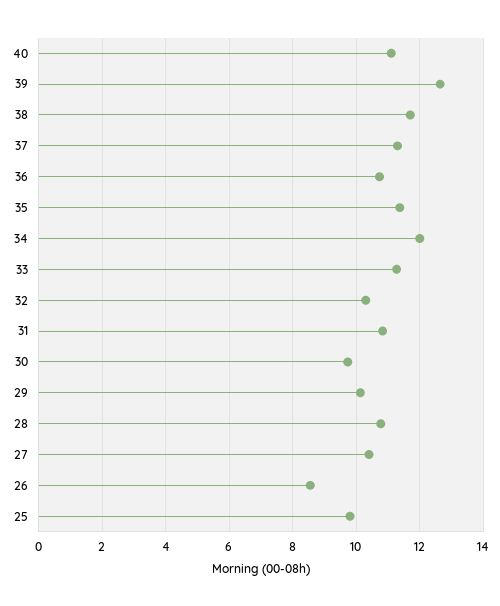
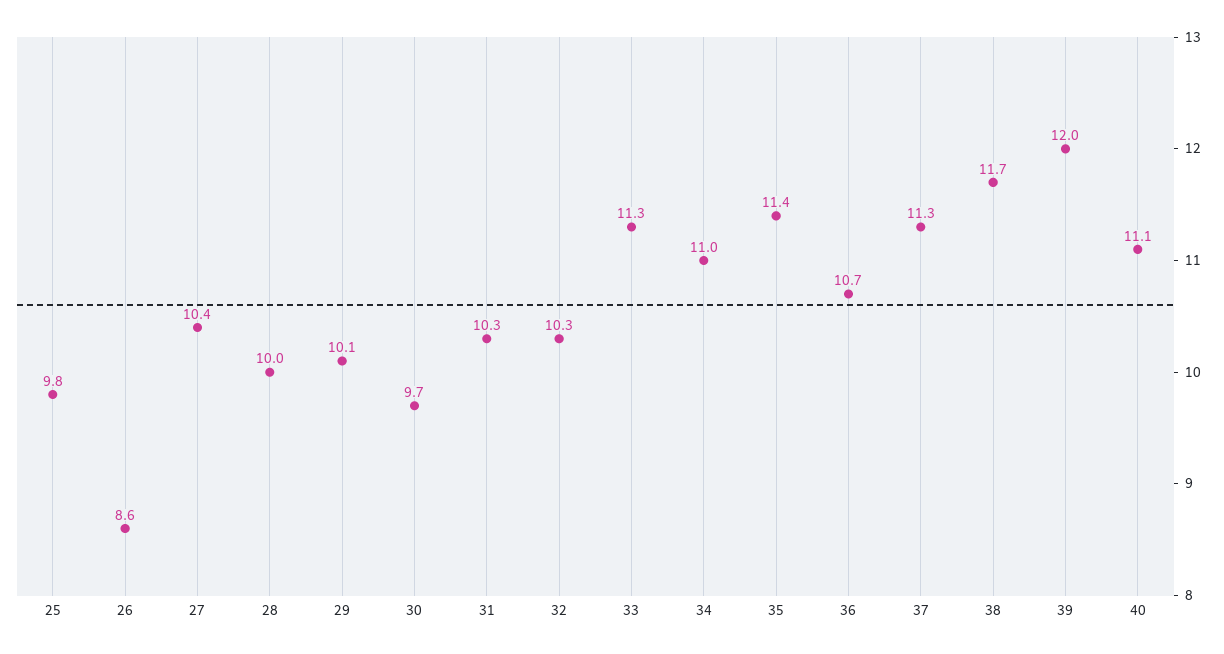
  {
    "40": 11.1,
-   "39": 12.6,
+   "39": 12,
    "38": 11.7,
    "37": 11.3,
    "36": 10.7,
    "35": 11.4,
-   "34": 12,
+   "34": 11,
    "33": 11.3,
    "32": 10.3,
-   "31": 10.8,
+   "31": 10.3,
    "30": 9.7,
    "29": 10.1,
-   "28": 10.8,
+   "28": 10,
    "27": 10.4,
    "26": 8.6,
    "25": 9.8
  }

